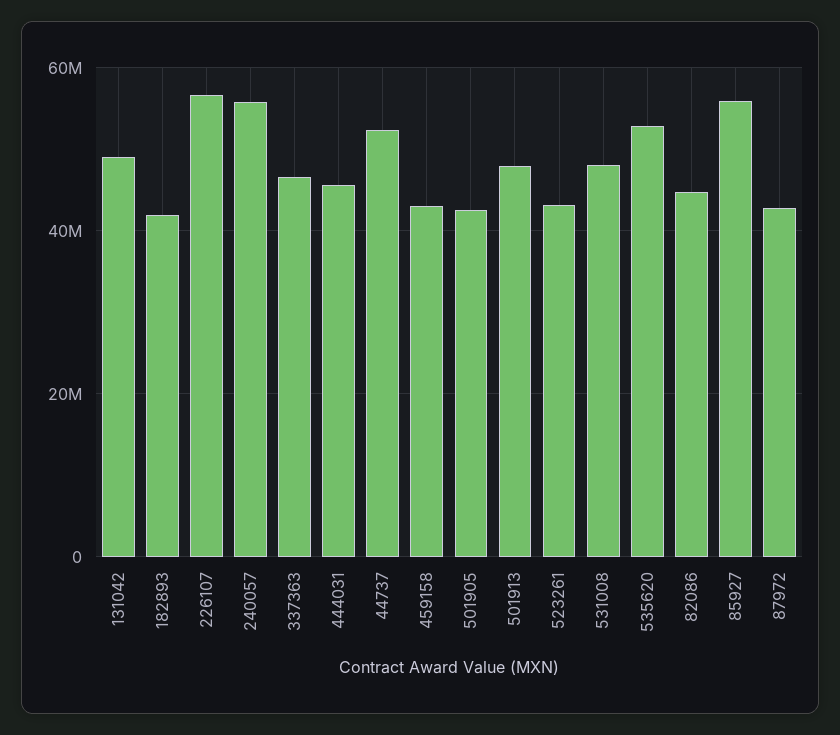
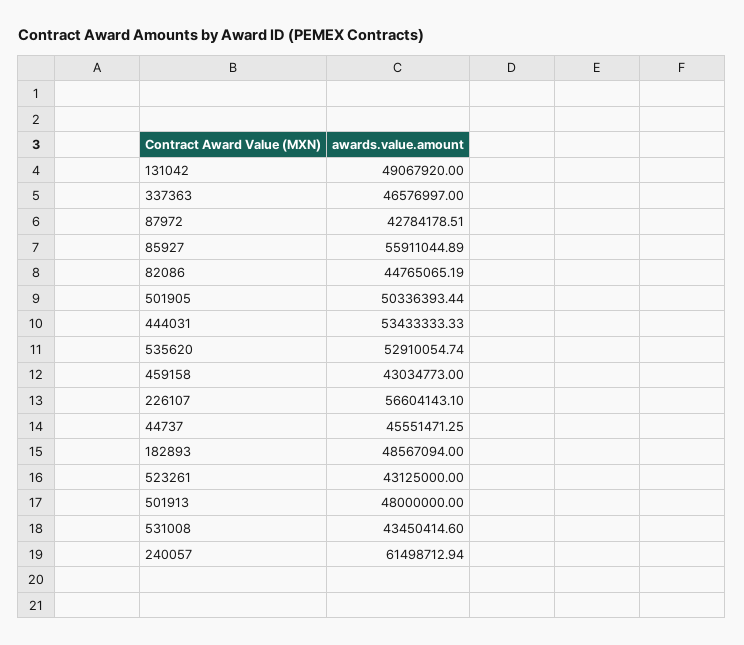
  {
    "131042": 49067920,
-   "182893": 42000000,
+   "182893": 48567094,
    "226107": 56604143.1,
-   "240057": 56000000,
+   "240057": 61498712.94,
    "337363": 46576997,
-   "444031": 46000000,
+   "444031": 53433333.33,
-   "44737": 52000000,
+   "44737": 45551471.25,
    "459158": 43034773,
-   "501905": 42000000,
+   "501905": 50336393.44,
    "501913": 48000000,
    "523261": 43125000,
-   "531008": 48000000,
+   "531008": 43450414.6,
    "535620": 52910054.74,
    "82086": 44765065.19,
    "85927": 55911044.89,
    "87972": 42784178.51
  }

